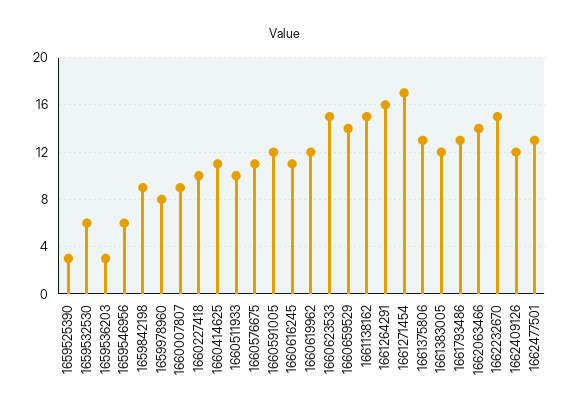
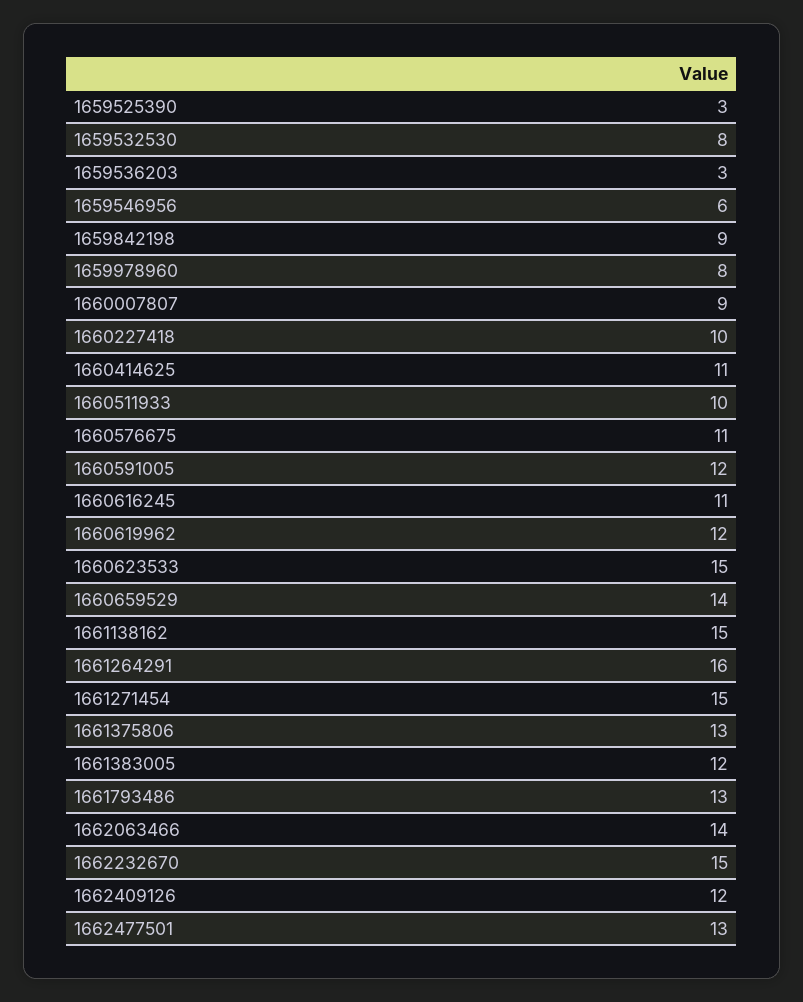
  {
    "1659525390": 3,
-   "1659532530": 6,
+   "1659532530": 8,
    "1659536203": 3,
    "1659546956": 6,
    "1659842198": 9,
    "1659978960": 8,
    "1660007807": 9,
    "1660227418": 10,
    "1660414625": 11,
    "1660511933": 10,
    "1660576675": 11,
    "1660591005": 12,
    "1660616245": 11,
    "1660619962": 12,
    "1660623533": 15,
    "1660659529": 14,
    "1661138162": 15,
    "1661264291": 16,
-   "1661271454": 17,
+   "1661271454": 15,
    "1661375806": 13,
    "1661383005": 12,
    "1661793486": 13,
    "1662063466": 14,
    "1662232670": 15,
    "1662409126": 12,
    "1662477501": 13
  }

